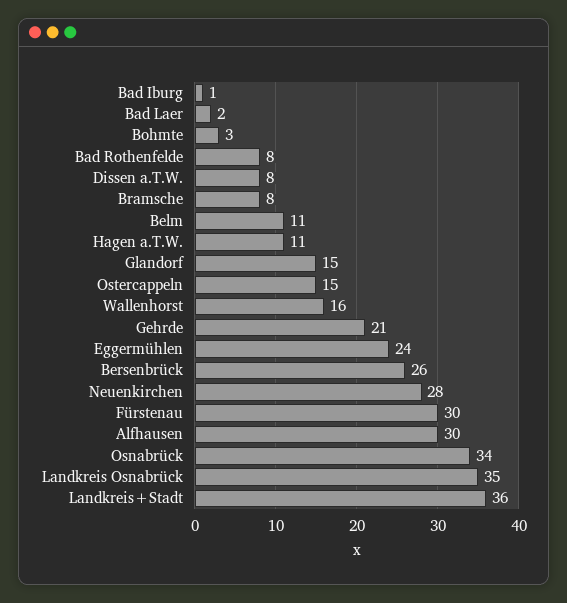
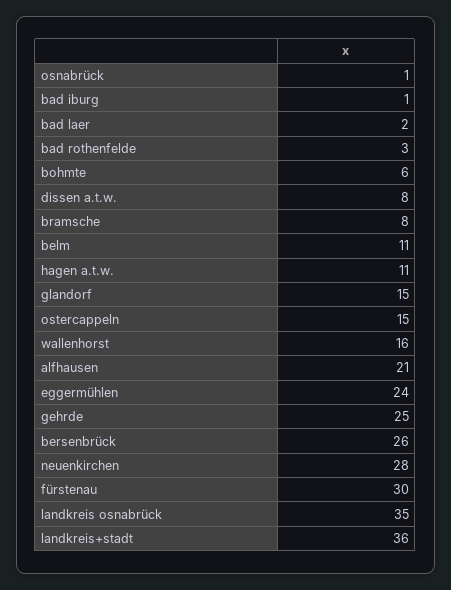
  {
    "Bad Iburg": 1,
    "Bad Laer": 2,
-   "Bohmte": 3,
+   "Bohmte": 6,
-   "Bad Rothenfelde": 8,
+   "Bad Rothenfelde": 3,
    "Dissen a.T.W.": 8,
    "Bramsche": 8,
    "Belm": 11,
    "Hagen a.T.W.": 11,
    "Glandorf": 15,
    "Ostercappeln": 15,
    "Wallenhorst": 16,
-   "Gehrde": 21,
+   "Gehrde": 25,
    "Eggermühlen": 24,
    "Bersenbrück": 26,
    "Neuenkirchen": 28,
    "Fürstenau": 30,
-   "Alfhausen": 30,
+   "Alfhausen": 21,
-   "Osnabrück": 34,
+   "Osnabrück": 1,
    "Landkreis Osnabrück": 35,
    "Landkreis+Stadt": 36
  }

